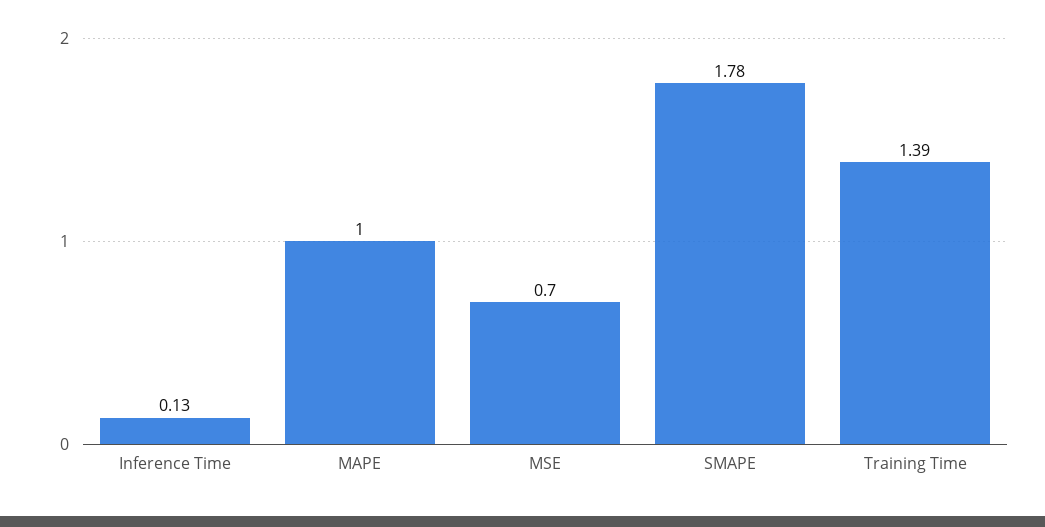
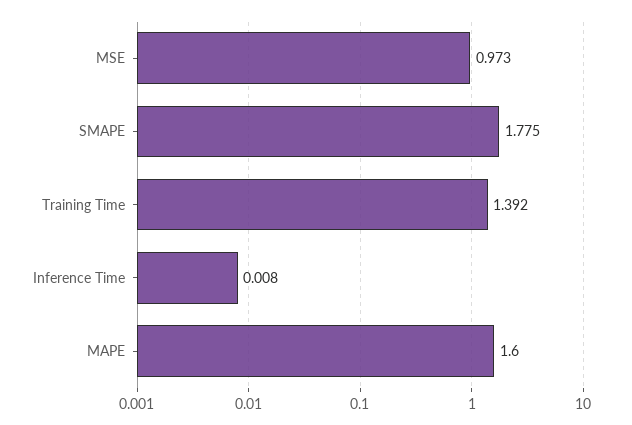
  {
-   "Inference Time": 0.13,
+   "Inference Time": 0.008,
-   "MAPE": 1,
+   "MAPE": 1.6,
-   "MSE": 0.7,
+   "MSE": 0.973,
    "SMAPE": 1.775,
    "Training Time": 1.392
  }

